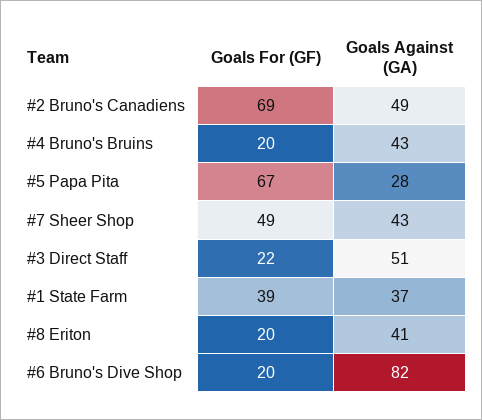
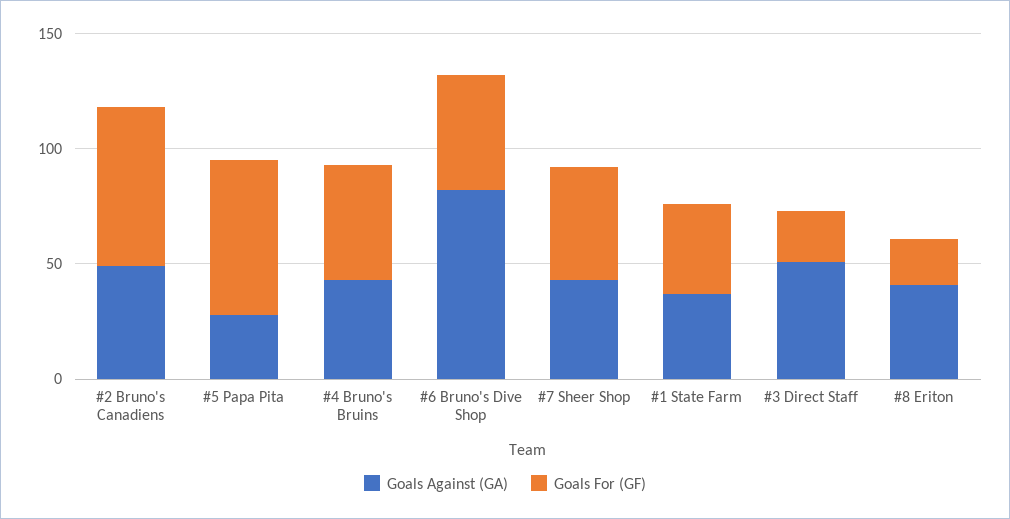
  {
    "Goals For (GF)": {
      "#2 Bruno's Canadiens": 69,
-     "#4 Bruno's Bruins": 20,
+     "#4 Bruno's Bruins": 50,
      "#5 Papa Pita": 67,
      "#7 Sheer Shop": 49,
      "#3 Direct Staff": 22,
      "#1 State Farm": 39,
      "#8 Eriton": 20,
-     "#6 Bruno's Dive Shop": 20
+     "#6 Bruno's Dive Shop": 50
    },
    "Goals Against (GA)": {
      "#2 Bruno's Canadiens": 49,
      "#4 Bruno's Bruins": 43,
      "#5 Papa Pita": 28,
      "#7 Sheer Shop": 43,
      "#3 Direct Staff": 51,
      "#1 State Farm": 37,
      "#8 Eriton": 41,
      "#6 Bruno's Dive Shop": 82
    }
  }

